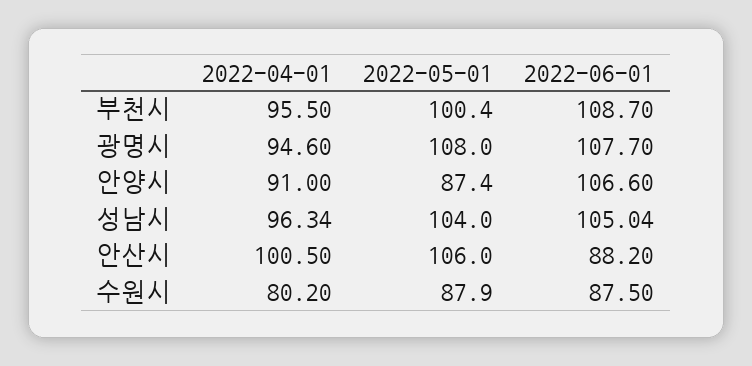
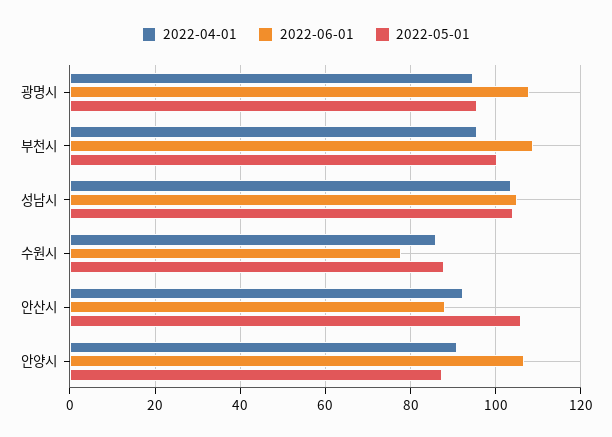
  {
    "2022-04-01": {
      "부천시": 95.5,
      "광명시": 94.6,
      "안양시": 91,
-     "성남시": 96.34,
+     "성남시": 104,
-     "안산시": 100.5,
+     "안산시": 92,
-     "수원시": 80.2
+     "수원시": 86
    },
    "2022-05-01": {
      "부천시": 100.4,
-     "광명시": 108,
+     "광명시": 96,
      "안양시": 87.4,
      "성남시": 104,
      "안산시": 106,
      "수원시": 87.9
    },
    "2022-06-01": {
      "부천시": 108.7,
      "광명시": 107.7,
      "안양시": 106.6,
      "성남시": 105.04,
      "안산시": 88.2,
-     "수원시": 87.5
+     "수원시": 78
    }
  }

